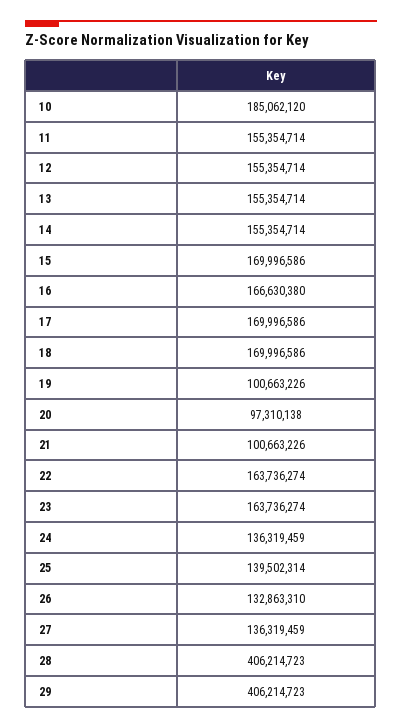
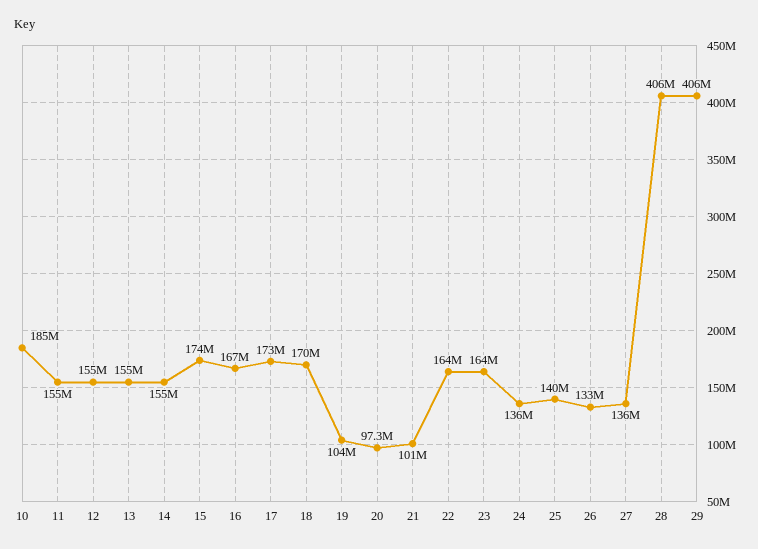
  {
    "10": 185062120,
    "11": 155354714,
    "12": 155354714,
    "13": 155354714,
    "14": 155354714,
-   "15": 169996586,
+   "15": 174000000,
    "16": 166630380,
-   "17": 169996586,
+   "17": 173000000,
    "18": 169996586,
-   "19": 100663226,
+   "19": 104000000,
    "20": 97310138,
    "21": 100663226,
    "22": 163736274,
    "23": 163736274,
    "24": 136319459,
    "25": 139502314,
    "26": 132863310,
    "27": 136319459,
    "28": 406214723,
    "29": 406214723
  }

